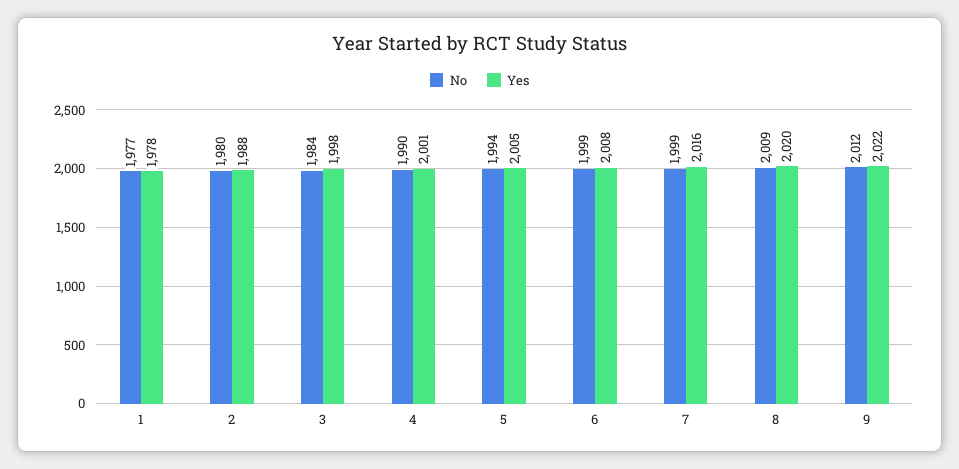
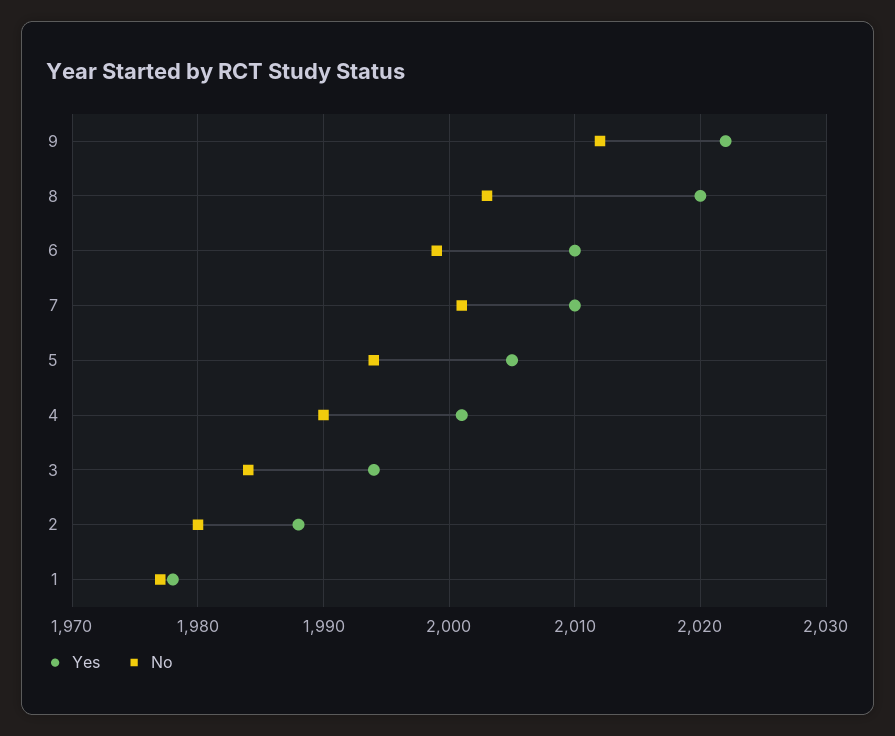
  {
    "No": {
      "1": 1977,
      "2": 1980,
      "3": 1984,
      "4": 1990,
      "5": 1994,
      "6": 1999,
-     "7": 1999,
+     "7": 2001,
-     "8": 2009,
+     "8": 2003,
      "9": 2012
    },
    "Yes": {
      "1": 1978,
      "2": 1988,
-     "3": 1998,
+     "3": 1994,
      "4": 2001,
      "5": 2005,
-     "6": 2008,
+     "6": 2010,
-     "7": 2016,
+     "7": 2010,
      "8": 2020,
      "9": 2022
    }
  }

